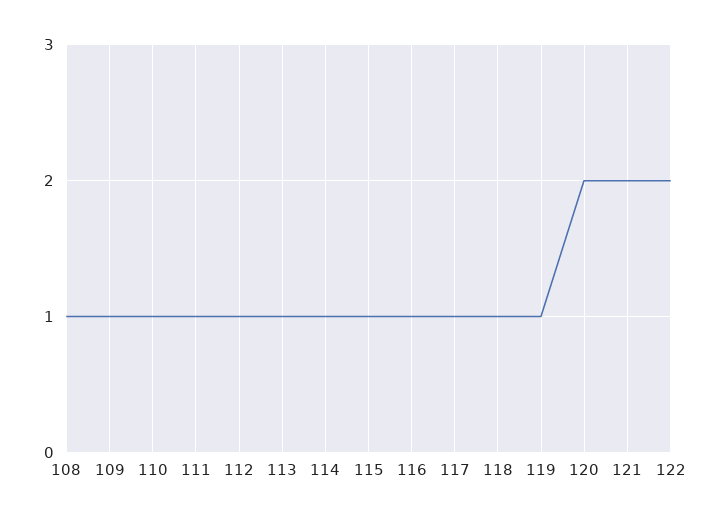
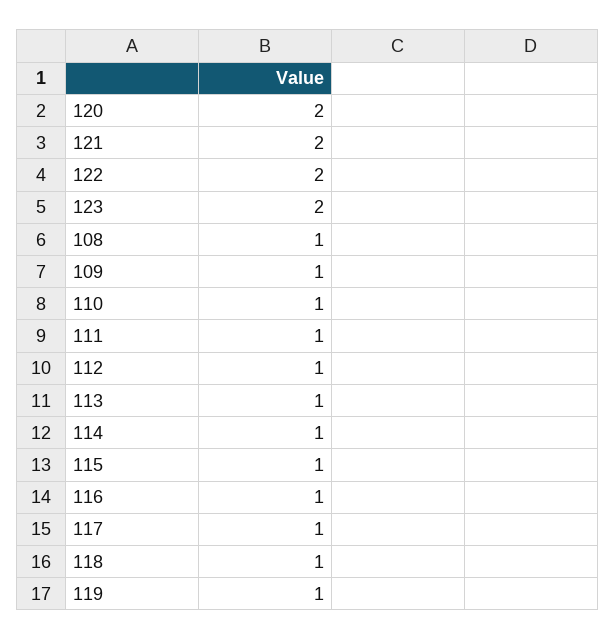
  {
    "108": 1,
    "109": 1,
    "110": 1,
    "111": 1,
    "112": 1,
    "113": 1,
    "114": 1,
    "115": 1,
    "116": 1,
    "117": 1,
    "118": 1,
    "119": 1,
    "120": 2,
    "121": 2,
-   "122": 2
+   "122": 2,
+   "123": 2
  }

